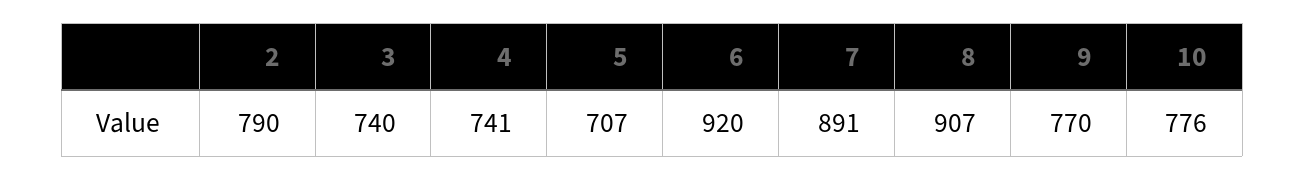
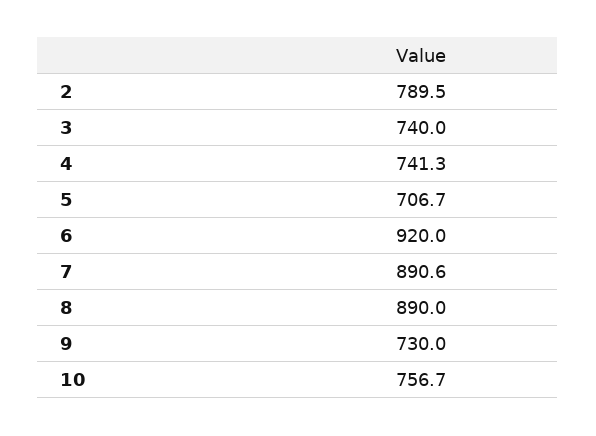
  {
    "2": 789.5,
    "3": 740,
    "4": 741.3,
    "5": 706.7,
    "6": 920,
    "7": 890.6,
-   "8": 907,
+   "8": 890,
-   "9": 770,
+   "9": 730,
-   "10": 776
+   "10": 756.7
  }

